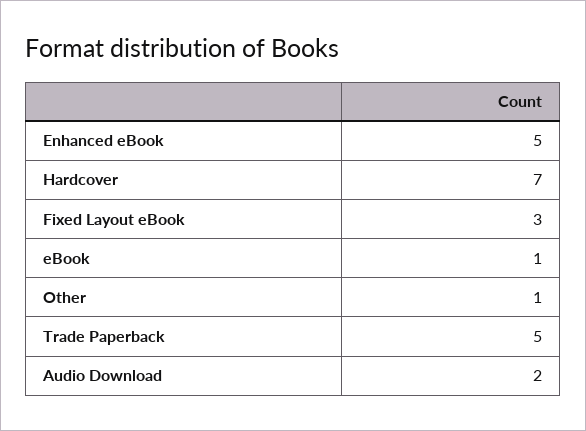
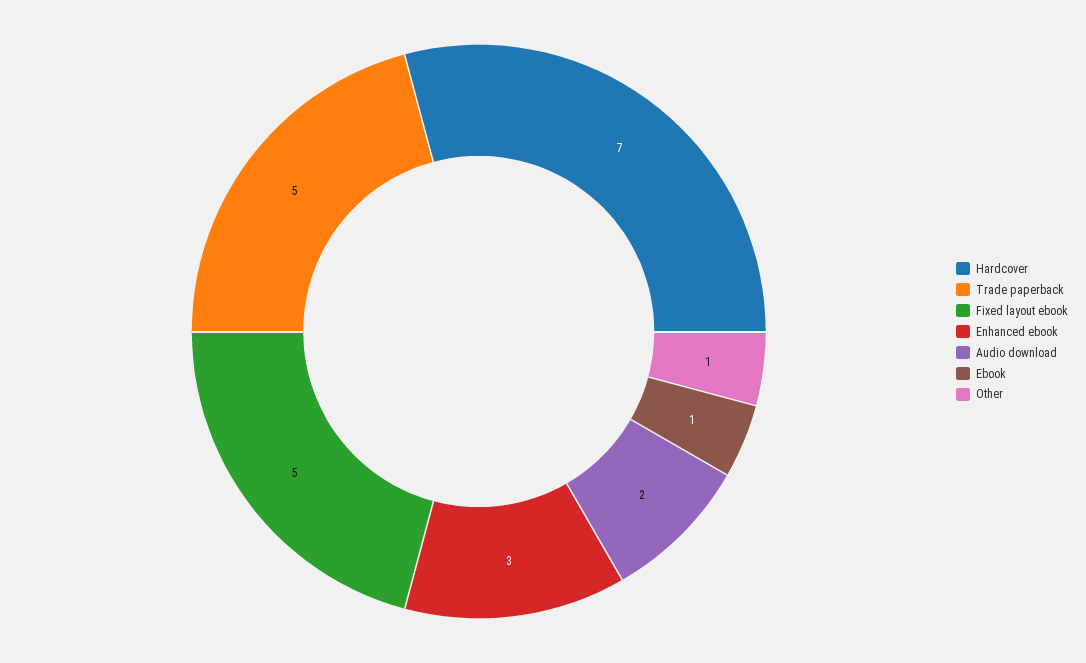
  {
-   "Enhanced eBook": 5,
+   "Enhanced eBook": 3,
    "Hardcover": 7,
-   "Fixed Layout eBook": 3,
+   "Fixed Layout eBook": 5,
    "eBook": 1,
    "Other": 1,
    "Trade Paperback": 5,
    "Audio Download": 2
  }

